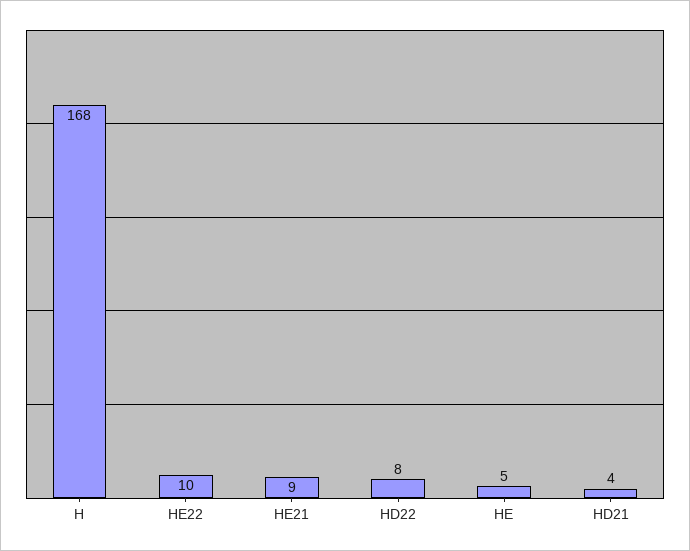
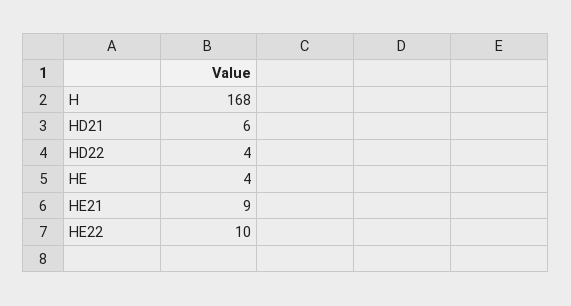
  {
    "H": 168,
    "HE22": 10,
    "HE21": 9,
-   "HD22": 8,
+   "HD22": 4,
-   "HE": 5,
+   "HE": 4,
-   "HD21": 4
+   "HD21": 6
  }

